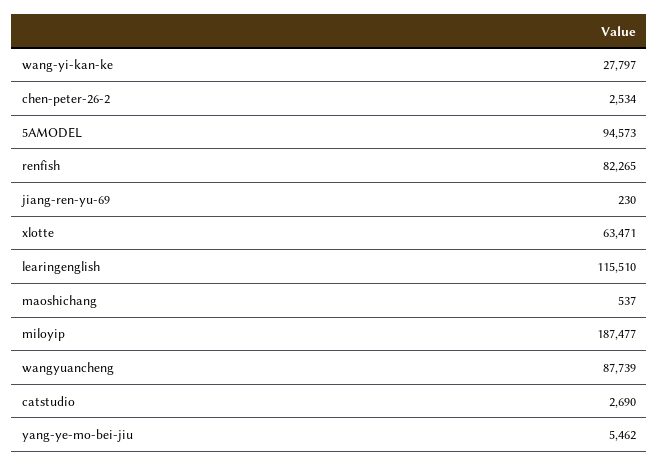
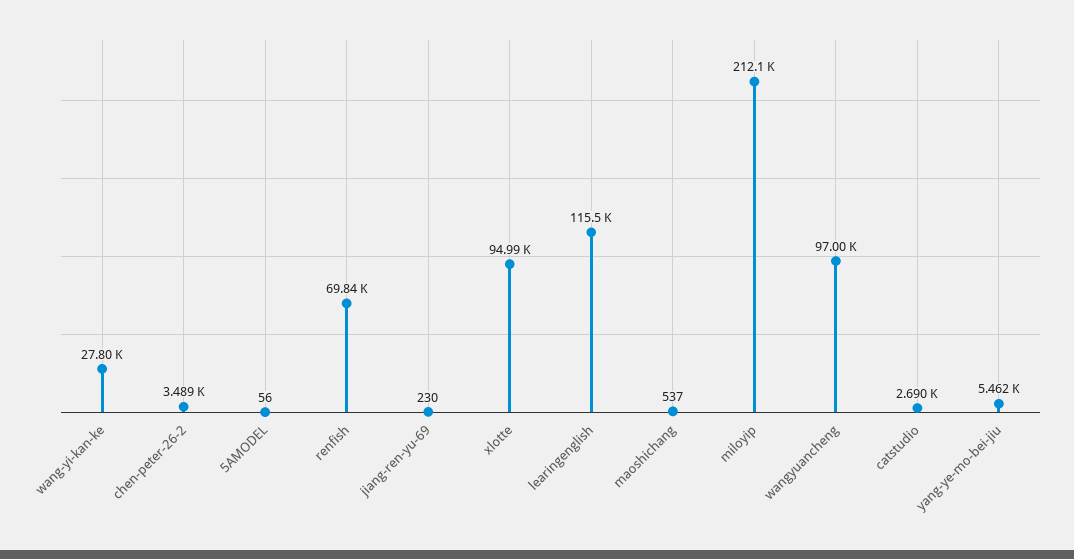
  {
    "wang-yi-kan-ke": 27797,
-   "chen-peter-26-2": 2534,
+   "chen-peter-26-2": 3489,
-   "5AMODEL": 94573,
+   "5AMODEL": 56,
-   "renfish": 82265,
+   "renfish": 69840,
    "jiang-ren-yu-69": 230,
-   "xlotte": 63471,
+   "xlotte": 94990,
    "learingenglish": 115510,
    "maoshichang": 537,
-   "miloyip": 187477,
+   "miloyip": 212100,
-   "wangyuancheng": 87739,
+   "wangyuancheng": 97000,
    "catstudio": 2690,
    "yang-ye-mo-bei-jiu": 5462
  }

